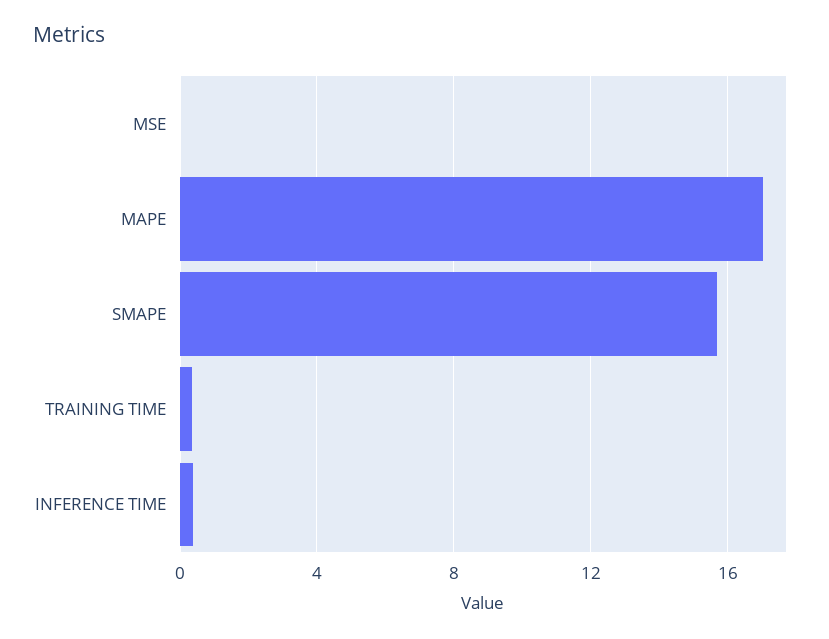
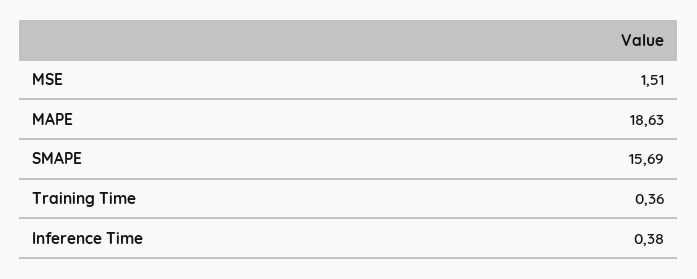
  {
-   "MSE": 0,
+   "MSE": 1.51,
-   "MAPE": 17,
+   "MAPE": 18.63,
    "SMAPE": 15.69,
    "TRAINING TIME": 0.36,
    "INFERENCE TIME": 0.38
  }

